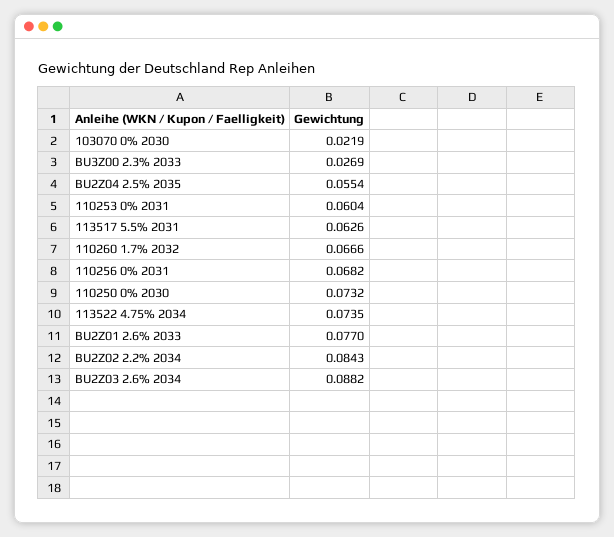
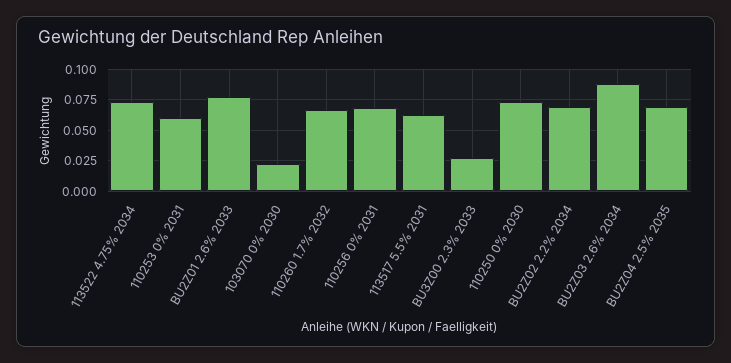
  {
    "103070 0% 2030": 0.0219,
    "BU3Z00 2.3% 2033": 0.0269,
-   "BU2Z04 2.5% 2035": 0.0554,
+   "BU2Z04 2.5% 2035": 0.07,
    "110253 0% 2031": 0.0604,
    "113517 5.5% 2031": 0.0626,
    "110260 1.7% 2032": 0.0666,
    "110256 0% 2031": 0.0682,
    "110250 0% 2030": 0.0732,
    "113522 4.75% 2034": 0.0735,
    "BU2Z01 2.6% 2033": 0.077,
-   "BU2Z02 2.2% 2034": 0.0843,
+   "BU2Z02 2.2% 2034": 0.07,
    "BU2Z03 2.6% 2034": 0.0882
  }

